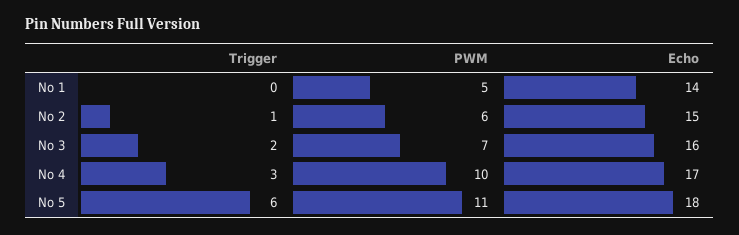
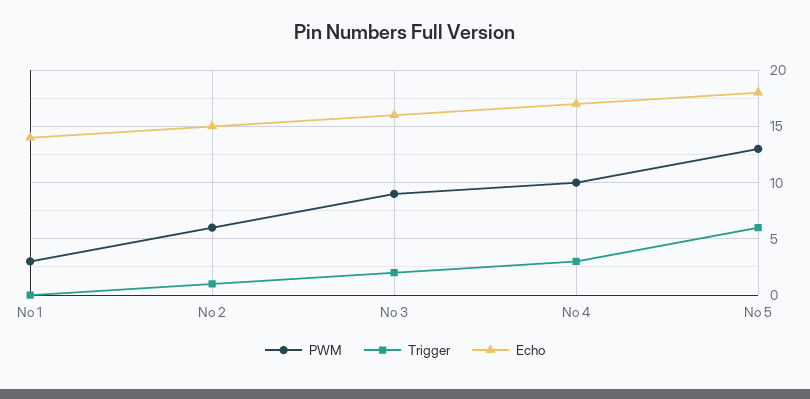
  {
    "Trigger": {
      "No 1": 0,
      "No 2": 1,
      "No 3": 2,
      "No 4": 3,
      "No 5": 6
    },
    "PWM": {
-     "No 1": 5,
+     "No 1": 3,
      "No 2": 6,
-     "No 3": 7,
+     "No 3": 9,
      "No 4": 10,
-     "No 5": 11
+     "No 5": 13
    },
    "Echo": {
      "No 1": 14,
      "No 2": 15,
      "No 3": 16,
      "No 4": 17,
      "No 5": 18
    }
  }

